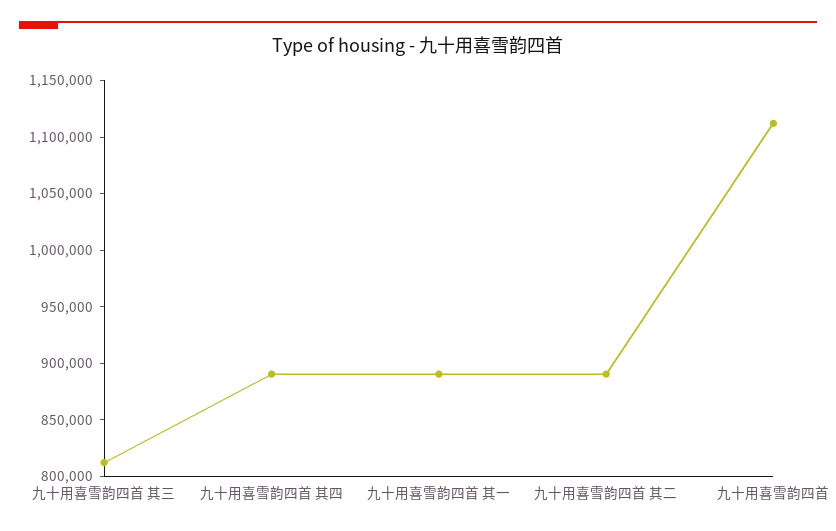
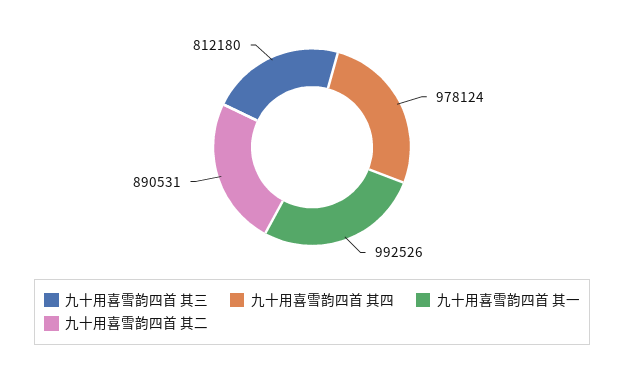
  {
    "九十用喜雪韵四首 其三": 812180,
-   "九十用喜雪韵四首 其四": 890000,
+   "九十用喜雪韵四首 其四": 978124,
-   "九十用喜雪韵四首 其一": 890000,
+   "九十用喜雪韵四首 其一": 992526,
-   "九十用喜雪韵四首 其二": 890531,
+   "九十用喜雪韵四首 其二": 890531
-   "九十用喜雪韵四首": 1110000
  }

